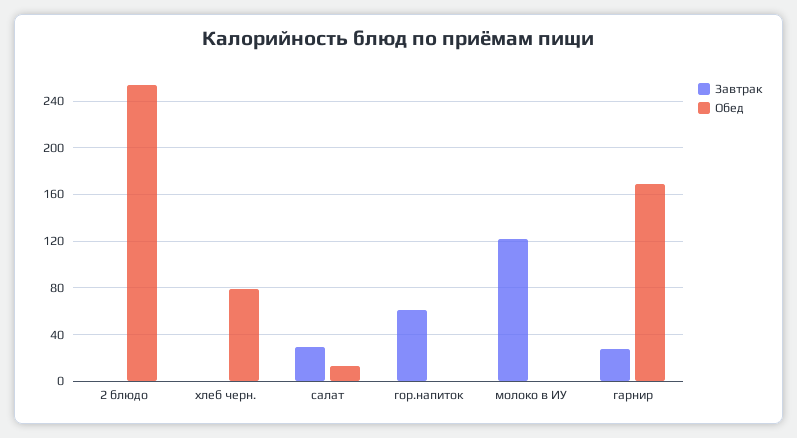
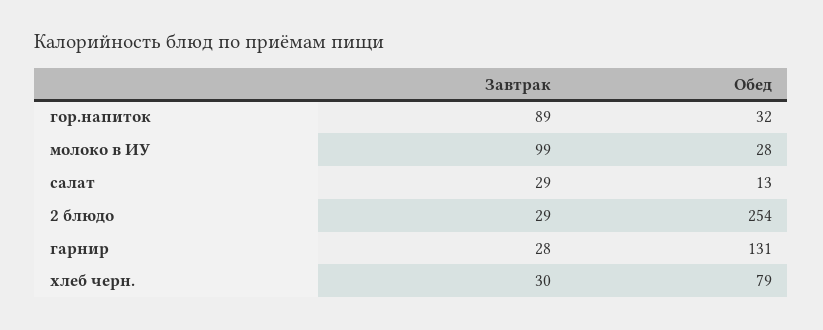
  {
    "Завтрак": {
-     "2 блюдо": 0,
+     "2 блюдо": 29,
-     "хлеб черн.": 0,
+     "хлеб черн.": 30,
      "салат": 29,
-     "гор.напиток": 60,
+     "гор.напиток": 89,
-     "молоко в ИУ": 120,
+     "молоко в ИУ": 99,
      "гарнир": 28
    },
    "Обед": {
      "2 блюдо": 254,
      "хлеб черн.": 79,
      "салат": 13,
-     "гор.напиток": 0,
+     "гор.напиток": 32,
-     "молоко в ИУ": 0,
+     "молоко в ИУ": 28,
-     "гарнир": 170
+     "гарнир": 131
    }
  }

